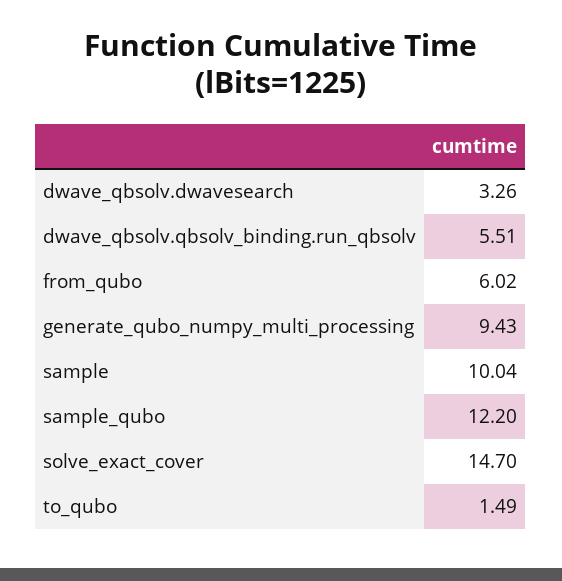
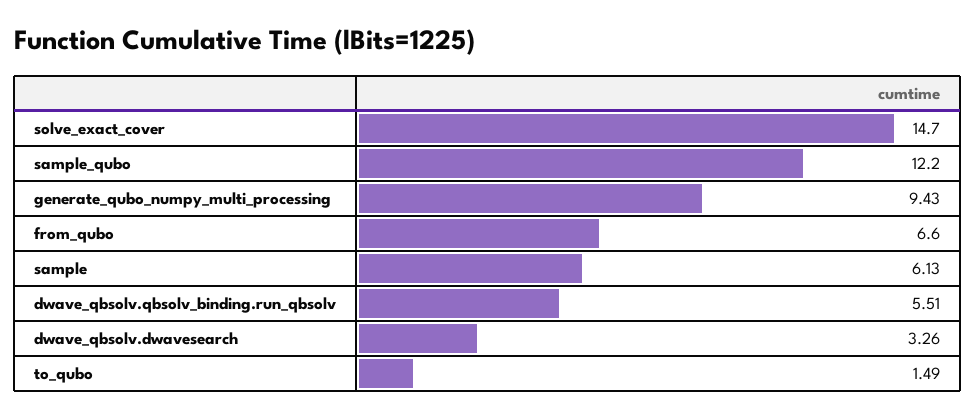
  {
    "dwave_qbsolv.dwavesearch": 3.26,
    "dwave_qbsolv.qbsolv_binding.run_qbsolv": 5.51,
-   "from_qubo": 6.02,
+   "from_qubo": 6.6,
    "generate_qubo_numpy_multi_processing": 9.43,
-   "sample": 10.04,
+   "sample": 6.13,
    "sample_qubo": 12.2,
    "solve_exact_cover": 14.7,
    "to_qubo": 1.49
  }

